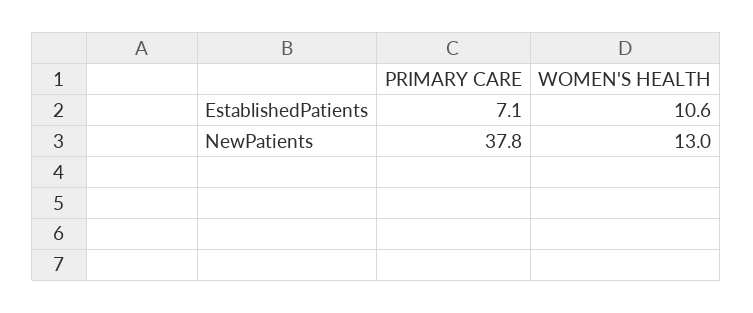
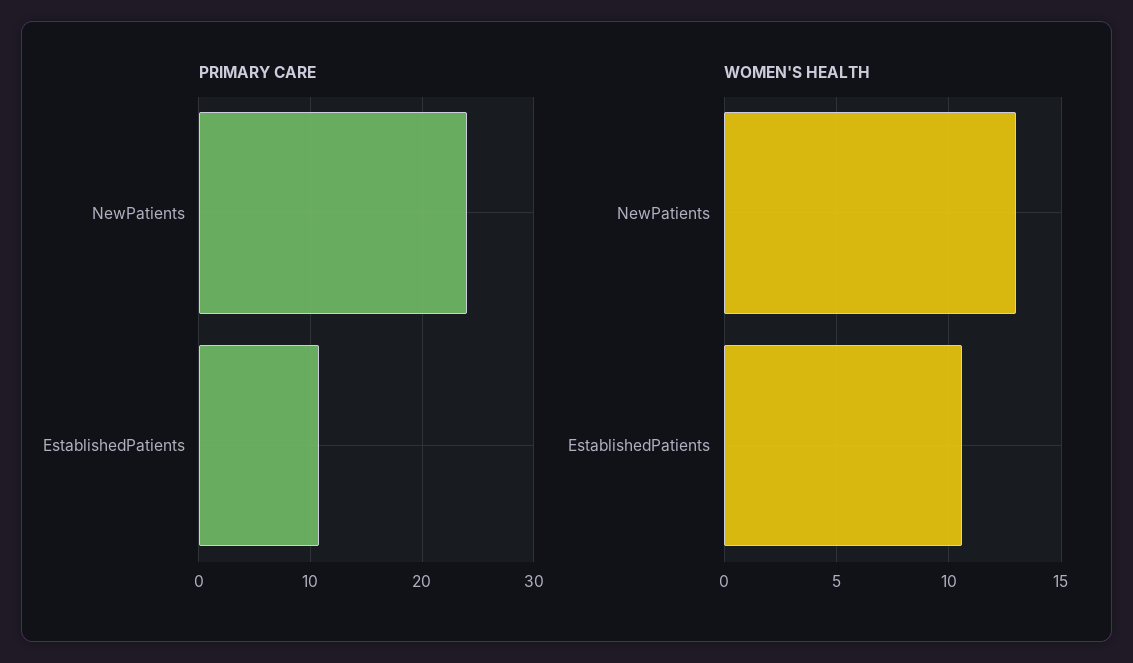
  {
    "PRIMARY CARE": {
-     "EstablishedPatients": 7.1,
+     "EstablishedPatients": 11,
-     "NewPatients": 37.8
+     "NewPatients": 24
    },
    "WOMEN'S HEALTH": {
      "EstablishedPatients": 10.6,
      "NewPatients": 13
    }
  }

